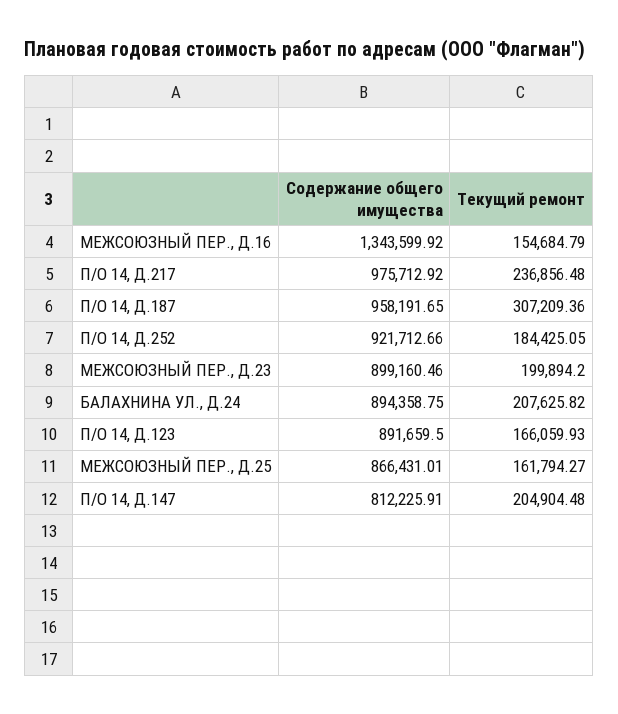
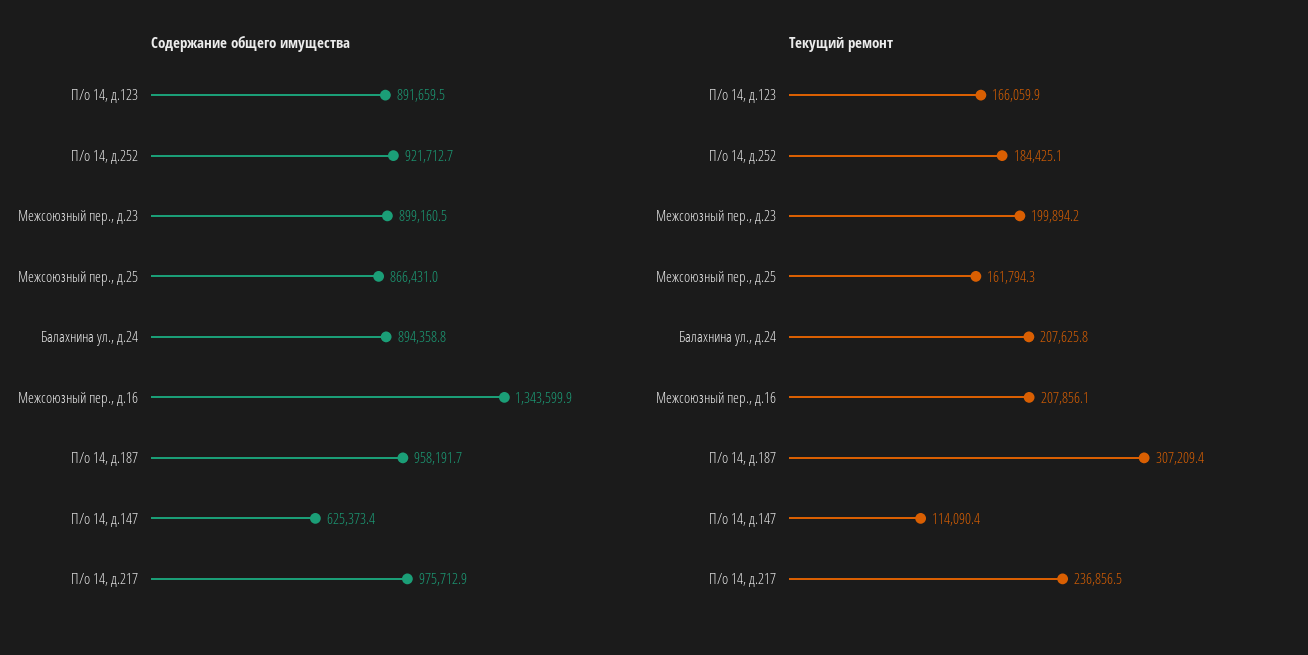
  {
    "Содержание общего имущества": {
      "МЕЖСОЮЗНЫЙ ПЕР., Д.16": 1343599.92,
      "П/О 14, Д.217": 975712.92,
      "П/О 14, Д.187": 958191.65,
      "П/О 14, Д.252": 921712.66,
      "МЕЖСОЮЗНЫЙ ПЕР., Д.23": 899160.46,
      "БАЛАХНИНА УЛ., Д.24": 894358.75,
      "П/О 14, Д.123": 891659.5,
      "МЕЖСОЮЗНЫЙ ПЕР., Д.25": 866431.01,
-     "П/О 14, Д.147": 812225.91
+     "П/О 14, Д.147": 625373.4
    },
    "Текущий ремонт": {
-     "МЕЖСОЮЗНЫЙ ПЕР., Д.16": 154684.79,
+     "МЕЖСОЮЗНЫЙ ПЕР., Д.16": 207856.1,
      "П/О 14, Д.217": 236856.48,
      "П/О 14, Д.187": 307209.36,
      "П/О 14, Д.252": 184425.05,
      "МЕЖСОЮЗНЫЙ ПЕР., Д.23": 199894.2,
      "БАЛАХНИНА УЛ., Д.24": 207625.82,
      "П/О 14, Д.123": 166059.93,
      "МЕЖСОЮЗНЫЙ ПЕР., Д.25": 161794.27,
-     "П/О 14, Д.147": 204904.48
+     "П/О 14, Д.147": 114090.4
    }
  }

